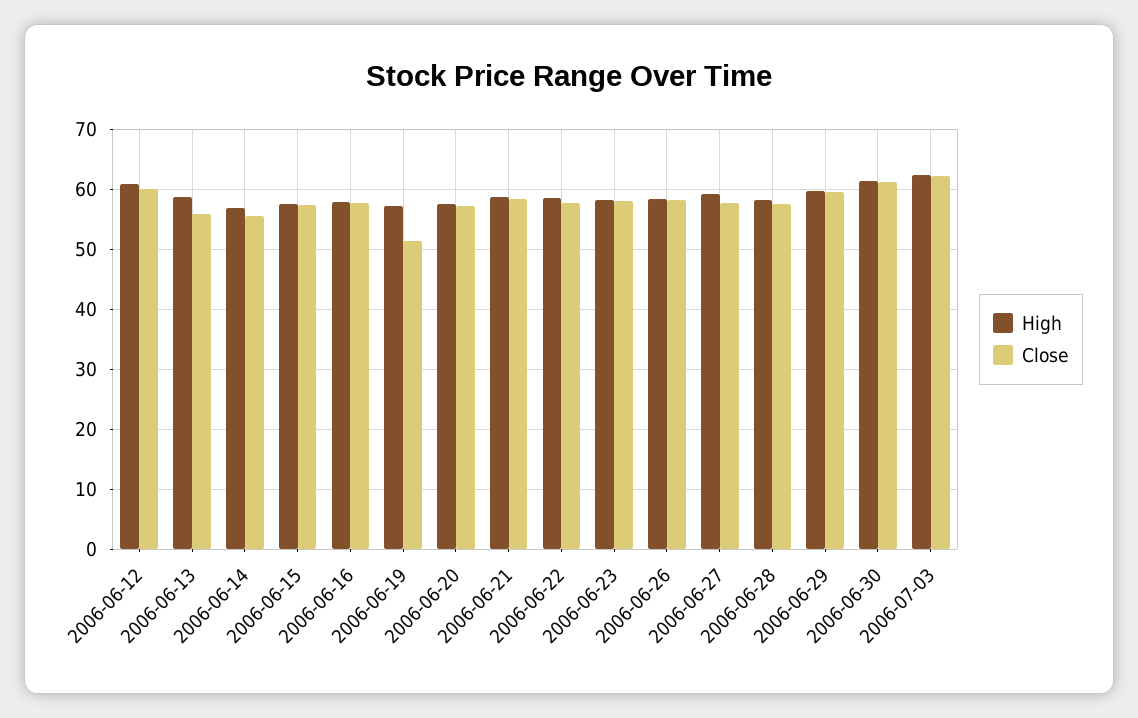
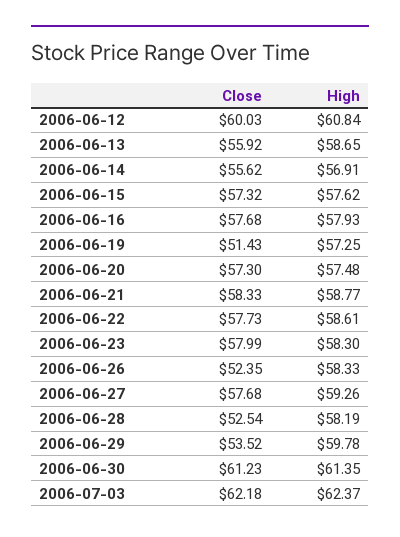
  {
    "High": {
      "2006-06-12": 60.84,
      "2006-06-13": 58.65,
      "2006-06-14": 56.91,
      "2006-06-15": 57.62,
      "2006-06-16": 57.93,
      "2006-06-19": 57.25,
      "2006-06-20": 57.48,
      "2006-06-21": 58.77,
      "2006-06-22": 58.61,
      "2006-06-23": 58.3,
      "2006-06-26": 58.33,
      "2006-06-27": 59.26,
      "2006-06-28": 58.19,
      "2006-06-29": 59.78,
      "2006-06-30": 61.35,
      "2006-07-03": 62.37
    },
    "Close": {
      "2006-06-12": 60.03,
      "2006-06-13": 55.92,
      "2006-06-14": 55.62,
      "2006-06-15": 57.32,
      "2006-06-16": 57.68,
      "2006-06-19": 51.43,
      "2006-06-20": 57.3,
      "2006-06-21": 58.33,
      "2006-06-22": 57.73,
      "2006-06-23": 57.99,
-     "2006-06-26": 58,
+     "2006-06-26": 52.35,
      "2006-06-27": 57.68,
-     "2006-06-28": 58,
+     "2006-06-28": 52.54,
-     "2006-06-29": 60,
+     "2006-06-29": 53.52,
      "2006-06-30": 61.23,
      "2006-07-03": 62.18
    }
  }

